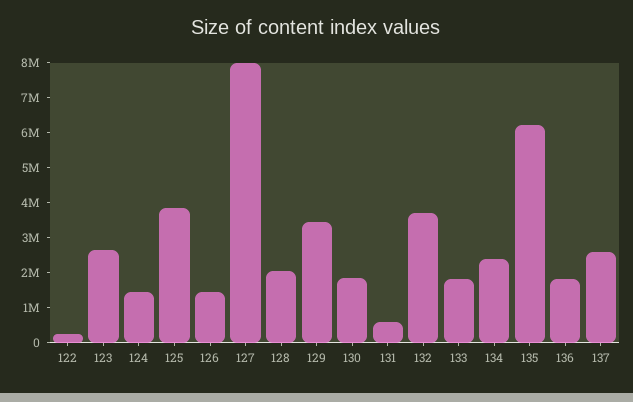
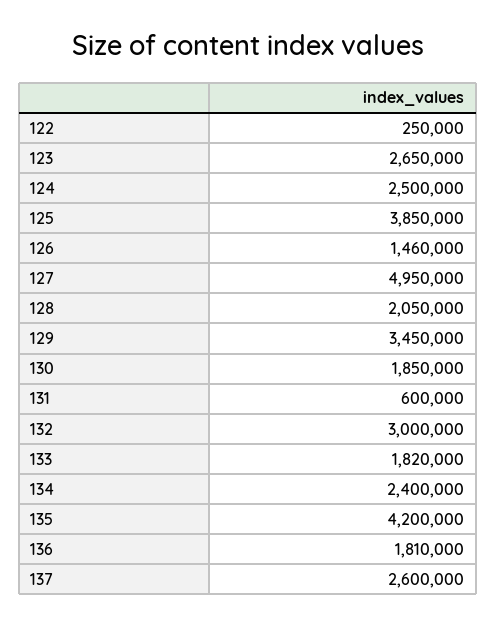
  {
    "122": 250000,
    "123": 2650000,
-   "124": 1500000,
+   "124": 2500000,
    "125": 3850000,
    "126": 1460000,
-   "127": 8000000,
+   "127": 4950000,
    "128": 2050000,
    "129": 3450000,
    "130": 1850000,
    "131": 600000,
-   "132": 3750000,
+   "132": 3000000,
    "133": 1820000,
    "134": 2400000,
-   "135": 6250000,
+   "135": 4200000,
    "136": 1810000,
    "137": 2600000
  }

